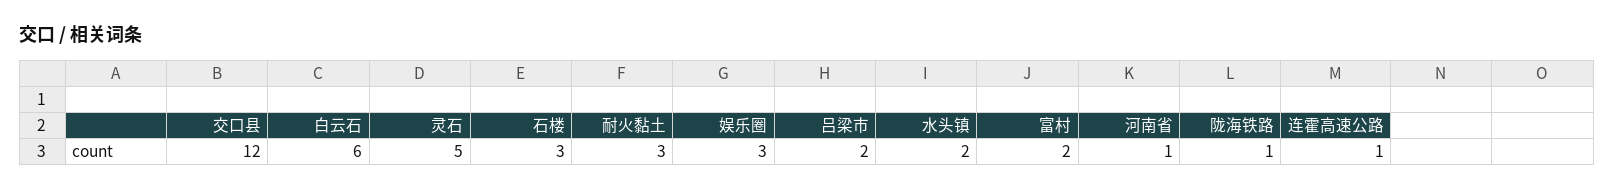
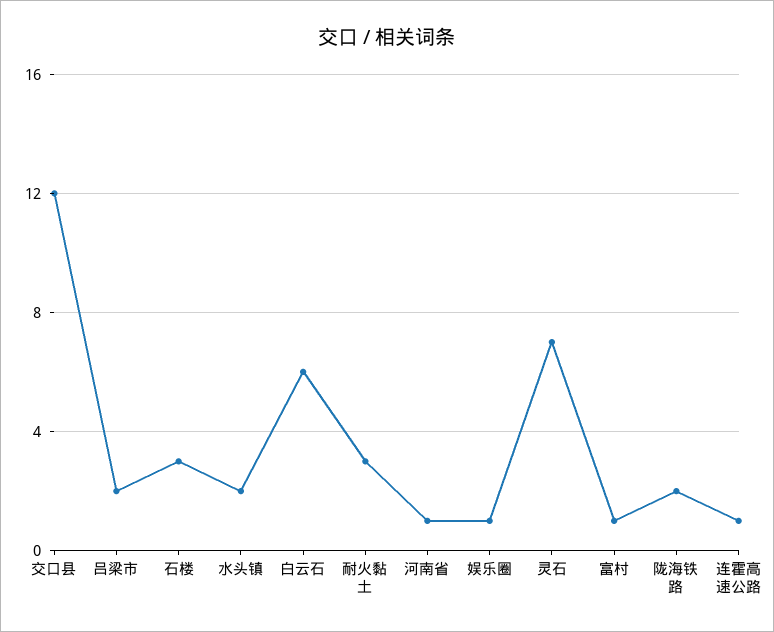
  {
    "交口县": 12,
    "白云石": 6,
-   "灵石": 5,
+   "灵石": 7,
    "石楼": 3,
    "耐火黏土": 3,
-   "娱乐圈": 3,
+   "娱乐圈": 1,
    "吕梁市": 2,
    "水头镇": 2,
-   "富村": 2,
+   "富村": 1,
    "河南省": 1,
-   "陇海铁路": 1,
+   "陇海铁路": 2,
    "连霍高速公路": 1
  }

